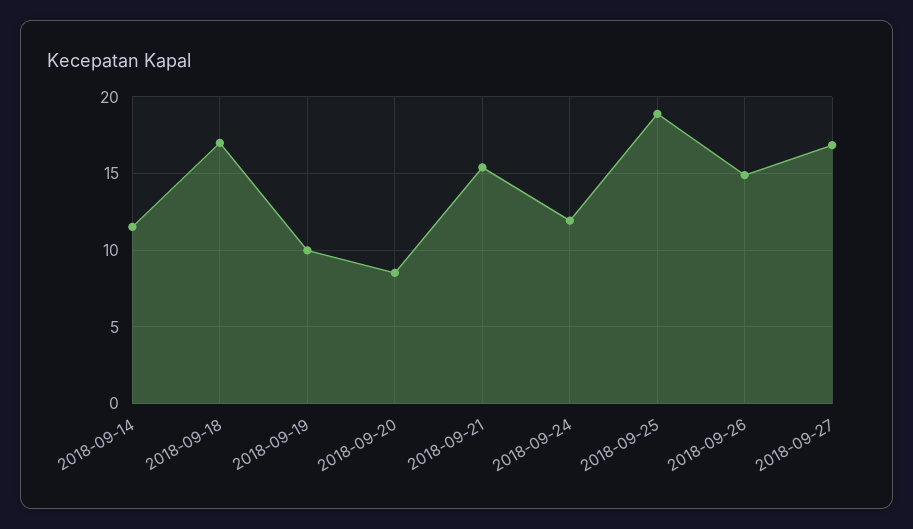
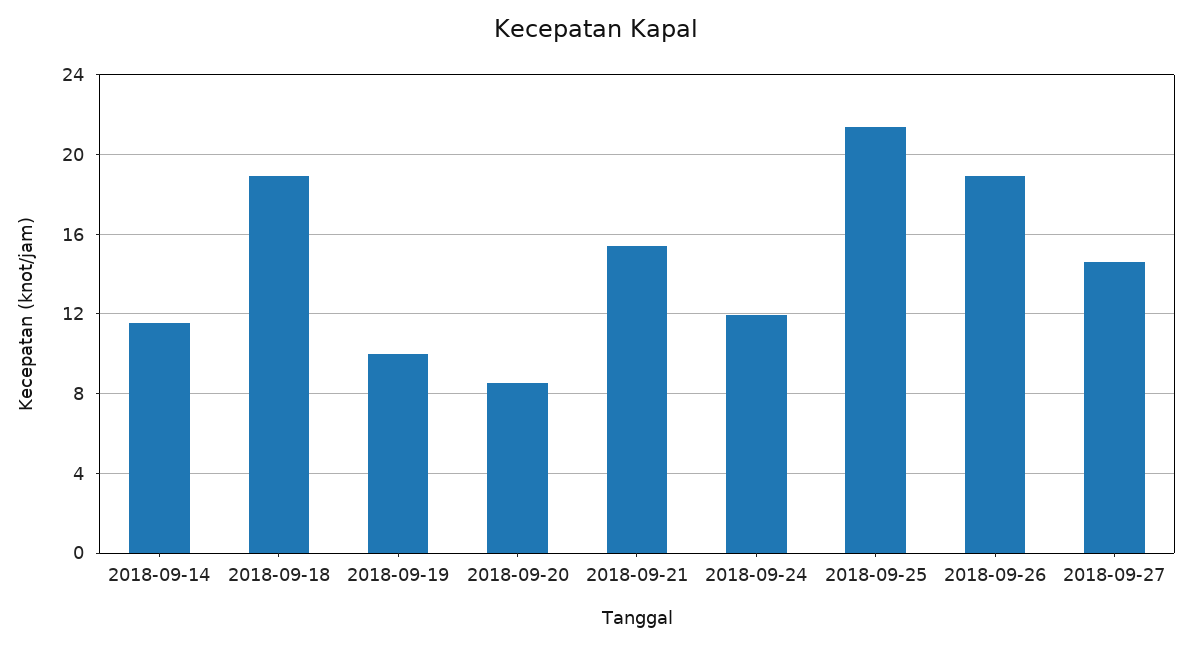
  {
    "2018-09-14": 11.5,
-   "2018-09-18": 17,
+   "2018-09-18": 19,
    "2018-09-19": 10,
    "2018-09-20": 8.5,
    "2018-09-21": 15.5,
    "2018-09-24": 12,
-   "2018-09-25": 19,
+   "2018-09-25": 21.5,
-   "2018-09-26": 15,
+   "2018-09-26": 19,
-   "2018-09-27": 17
+   "2018-09-27": 14.5
  }

